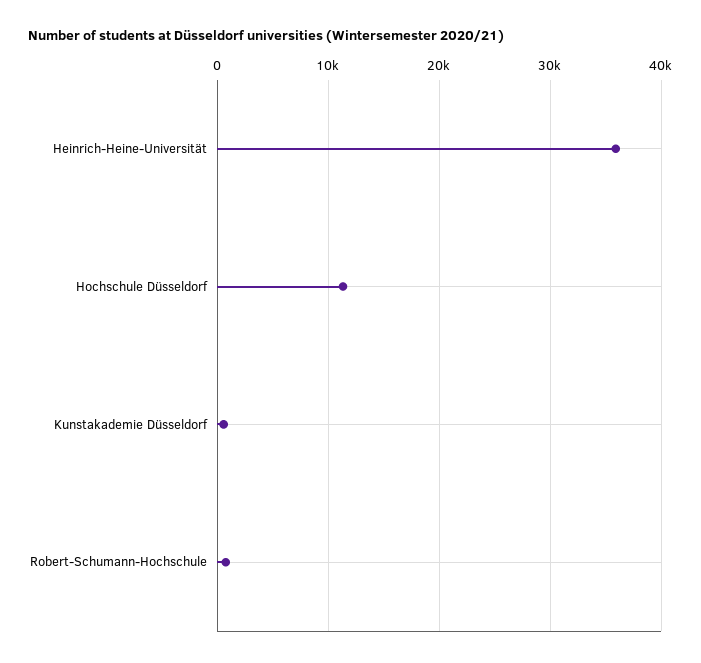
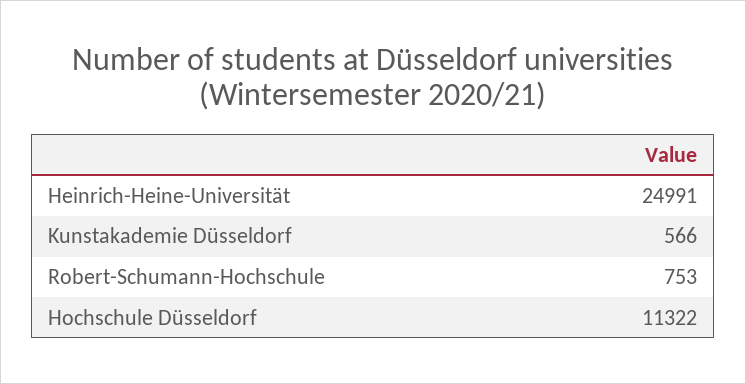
  {
-   "Heinrich-Heine-Universität": 36000,
+   "Heinrich-Heine-Universität": 24991,
    "Hochschule Düsseldorf": 11322,
    "Kunstakademie Düsseldorf": 566,
    "Robert-Schumann-Hochschule": 753
  }

